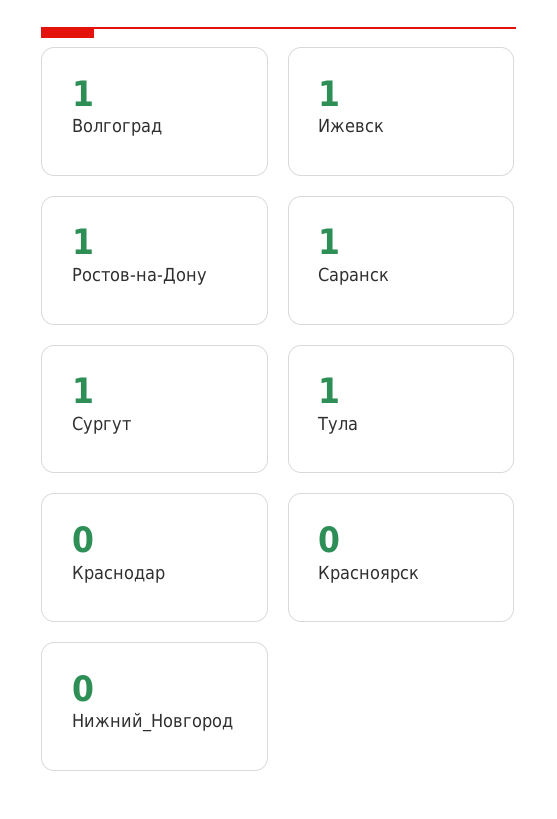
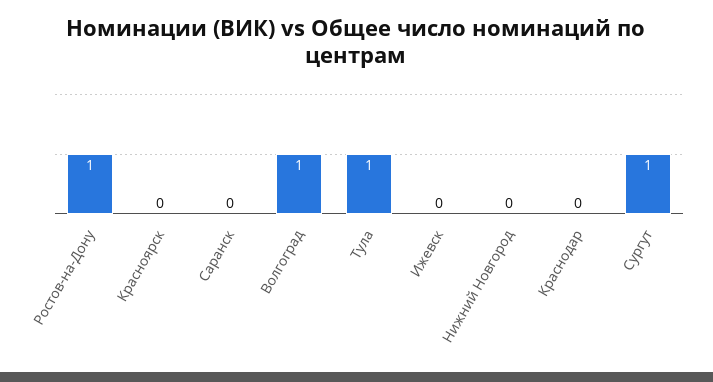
  {
    "Волгоград": 1,
-   "Ижевск": 1,
+   "Ижевск": 0,
    "Ростов-на-Дону": 1,
-   "Саранск": 1,
+   "Саранск": 0,
    "Сургут": 1,
    "Тула": 1,
    "Краснодар": 0,
    "Красноярск": 0,
    "Нижний_Новгород": 0
  }

